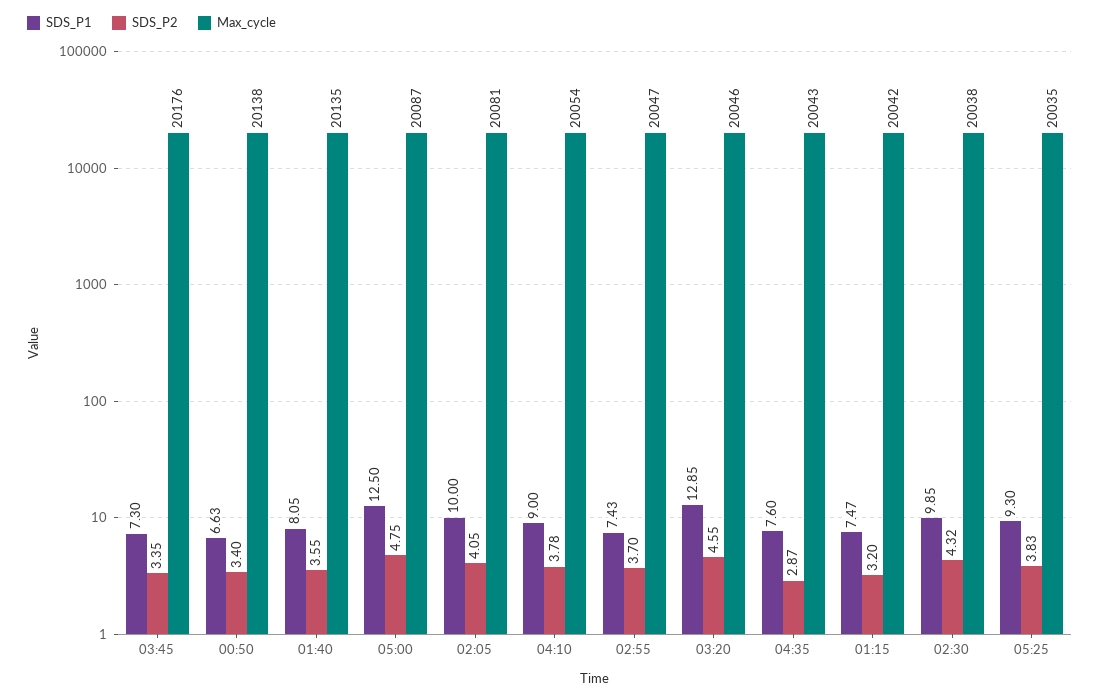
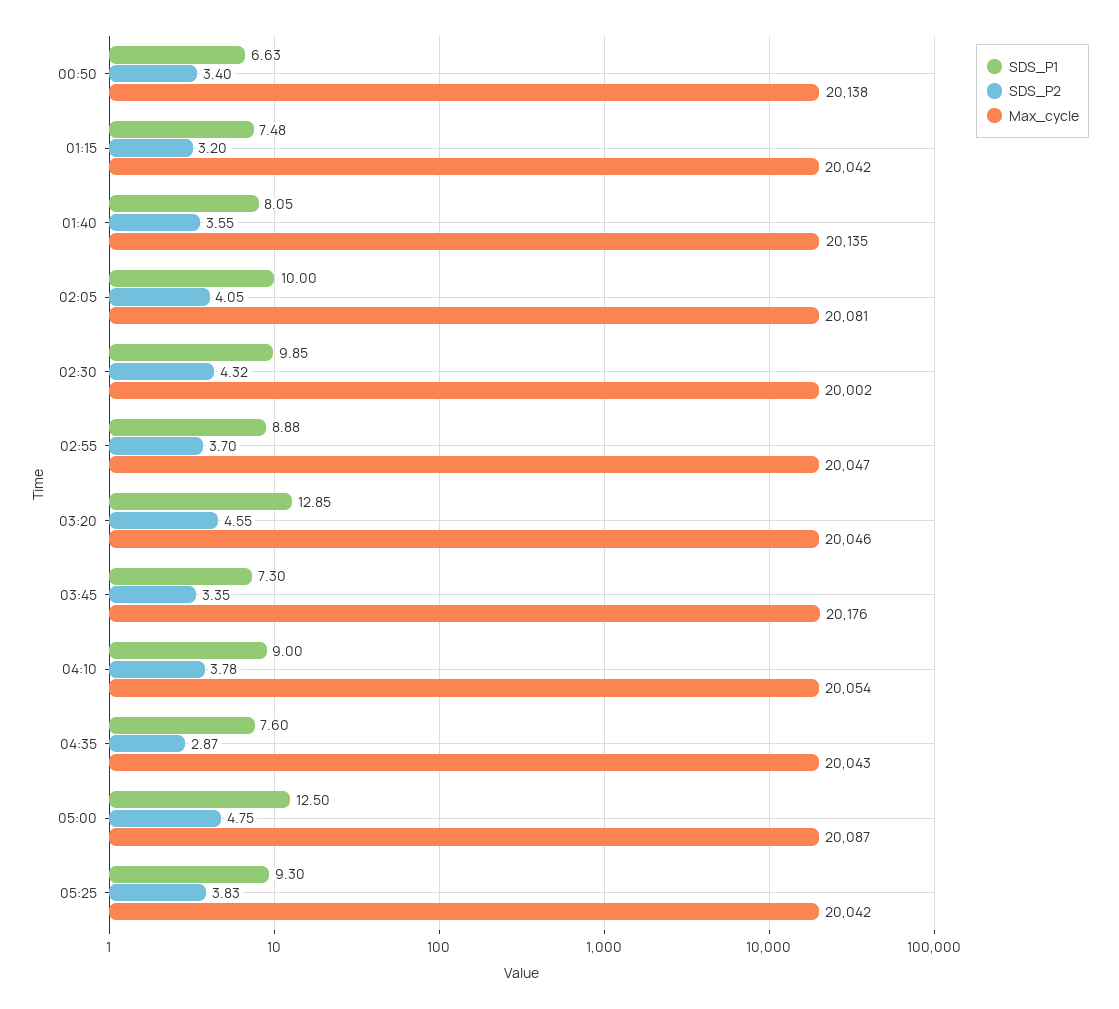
  {
    "SDS_P1": {
      "03:45": 7.3,
      "00:50": 6.63,
      "01:40": 8.05,
      "05:00": 12.5,
      "02:05": 10,
      "04:10": 9,
-     "02:55": 7.43,
+     "02:55": 8.88,
      "03:20": 12.85,
      "04:35": 7.6,
-     "01:15": 7.47,
+     "01:15": 7.48,
      "02:30": 9.85,
      "05:25": 9.3
    },
    "SDS_P2": {
      "03:45": 3.35,
      "00:50": 3.4,
      "01:40": 3.55,
      "05:00": 4.75,
      "02:05": 4.05,
      "04:10": 3.78,
      "02:55": 3.7,
      "03:20": 4.55,
      "04:35": 2.87,
      "01:15": 3.2,
      "02:30": 4.32,
      "05:25": 3.83
    },
    "Max_cycle": {
      "03:45": 20176,
      "00:50": 20138,
      "01:40": 20135,
      "05:00": 20087,
      "02:05": 20081,
      "04:10": 20054,
      "02:55": 20047,
      "03:20": 20046,
      "04:35": 20043,
      "01:15": 20042,
-     "02:30": 20038,
+     "02:30": 20002,
-     "05:25": 20035
+     "05:25": 20042
    }
  }

